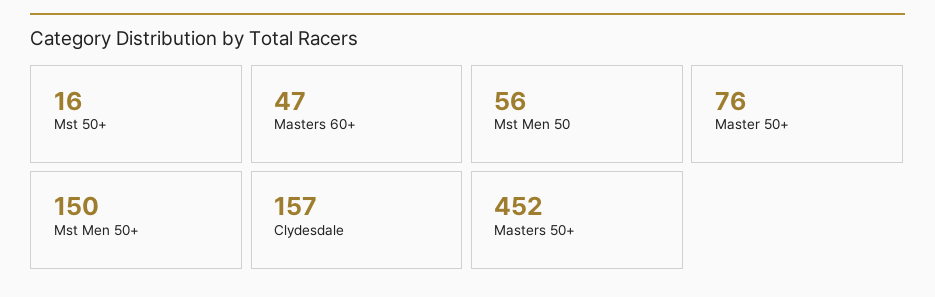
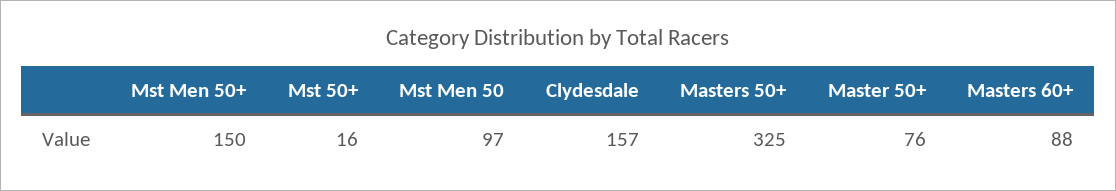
  {
    "Mst 50+": 16,
-   "Masters 60+": 47,
+   "Masters 60+": 88,
-   "Mst Men 50": 56,
+   "Mst Men 50": 97,
    "Master 50+": 76,
    "Mst Men 50+": 150,
    "Clydesdale": 157,
-   "Masters 50+": 452
+   "Masters 50+": 325
  }

